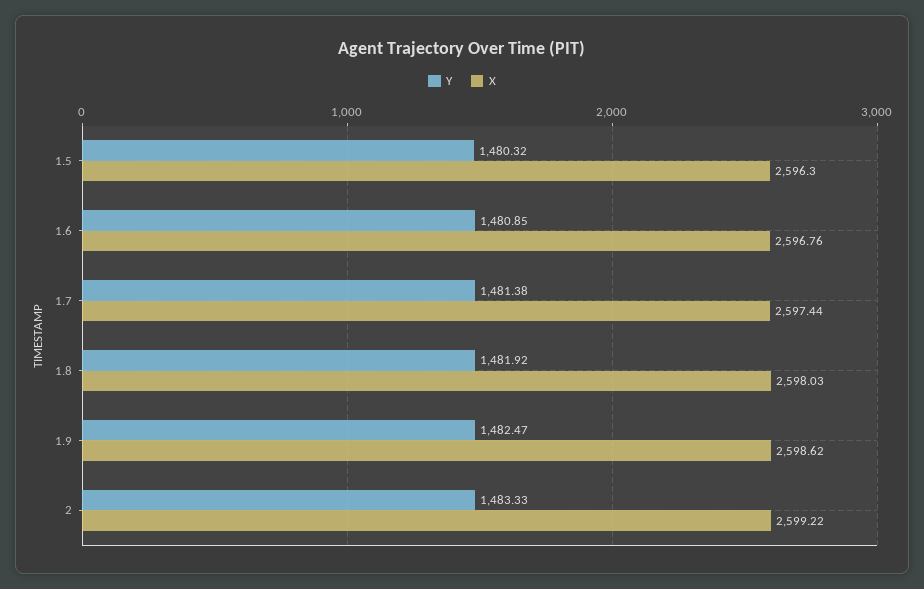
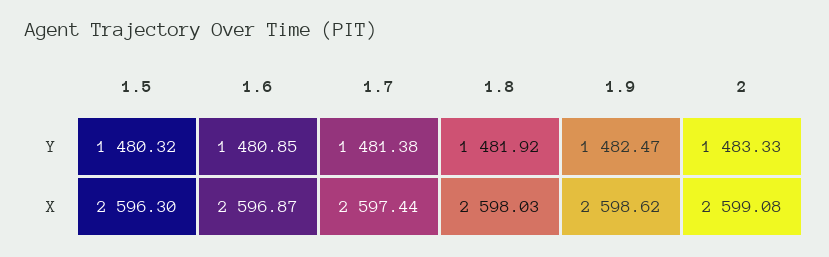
  {
    "Y": {
      "1.5": 1480.32,
      "1.6": 1480.85,
      "1.7": 1481.38,
      "1.8": 1481.92,
      "1.9": 1482.47,
      "2": 1483.33
    },
    "X": {
      "1.5": 2596.3,
-     "1.6": 2596.76,
+     "1.6": 2596.87,
      "1.7": 2597.44,
      "1.8": 2598.03,
      "1.9": 2598.62,
-     "2": 2599.22
+     "2": 2599.08
    }
  }

